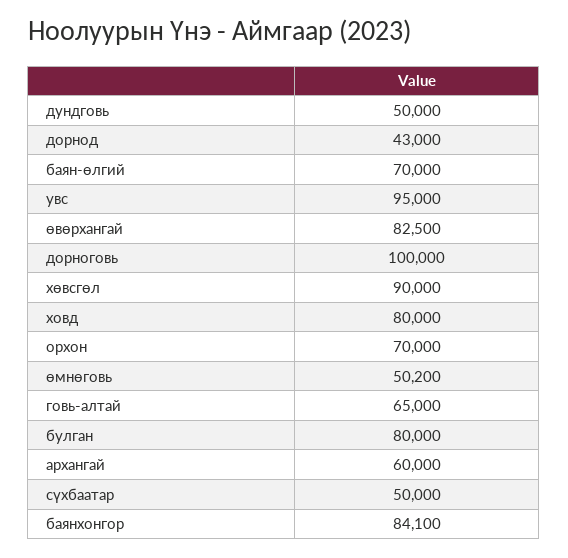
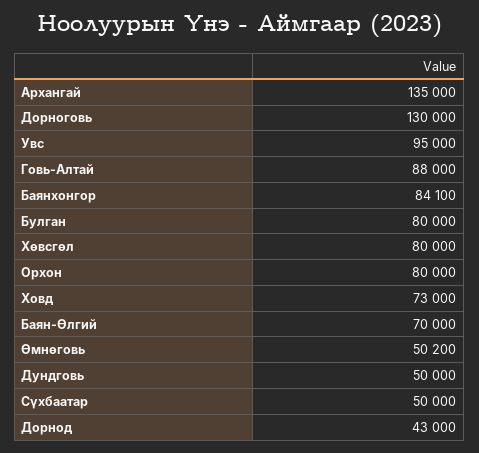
  {
    "дундговь": 50000,
    "дорнод": 43000,
    "баян-өлгий": 70000,
    "увс": 95000,
-   "өвөрхангай": 82500,
-   "дорноговь": 100000,
+   "дорноговь": 130000,
-   "хөвсгөл": 90000,
+   "хөвсгөл": 80000,
-   "ховд": 80000,
+   "ховд": 73000,
-   "орхон": 70000,
+   "орхон": 80000,
    "өмнөговь": 50200,
-   "говь-алтай": 65000,
+   "говь-алтай": 88000,
    "булган": 80000,
-   "архангай": 60000,
+   "архангай": 135000,
    "сүхбаатар": 50000,
    "баянхонгор": 84100
  }

